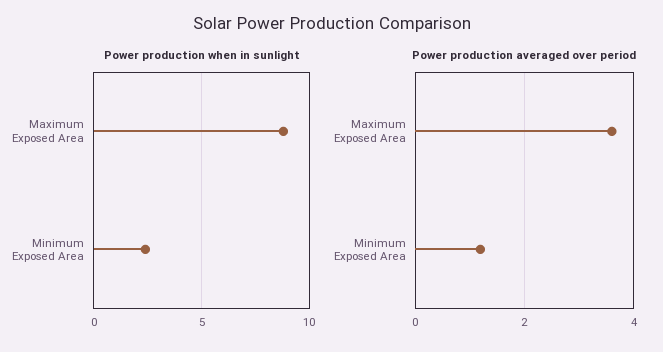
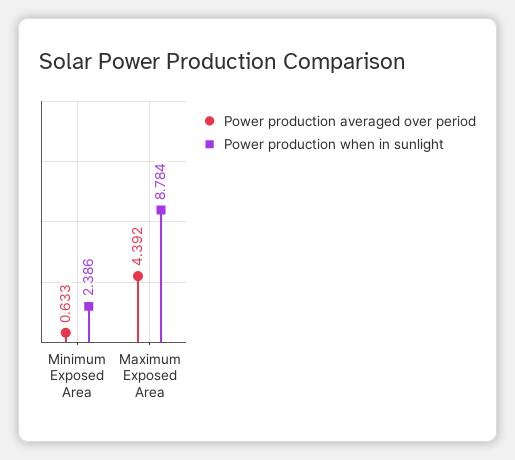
  {
    "Power production when in sunlight": {
      "Maximum Exposed Area": 8.784,
      "Minimum Exposed Area": 2.386
    },
    "Power production averaged over period": {
-     "Maximum Exposed Area": 3.6,
+     "Maximum Exposed Area": 4.392,
-     "Minimum Exposed Area": 1.2
+     "Minimum Exposed Area": 0.633
    }
  }

